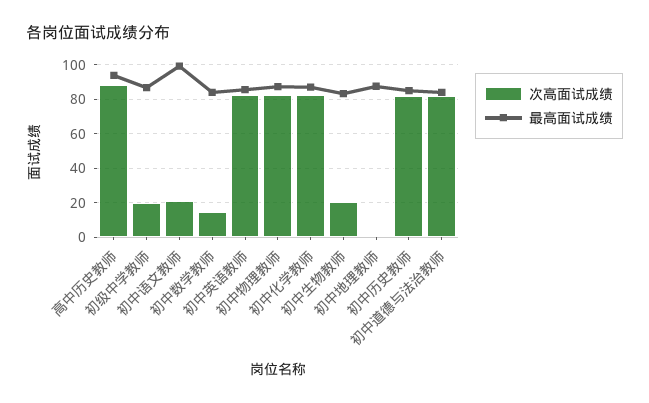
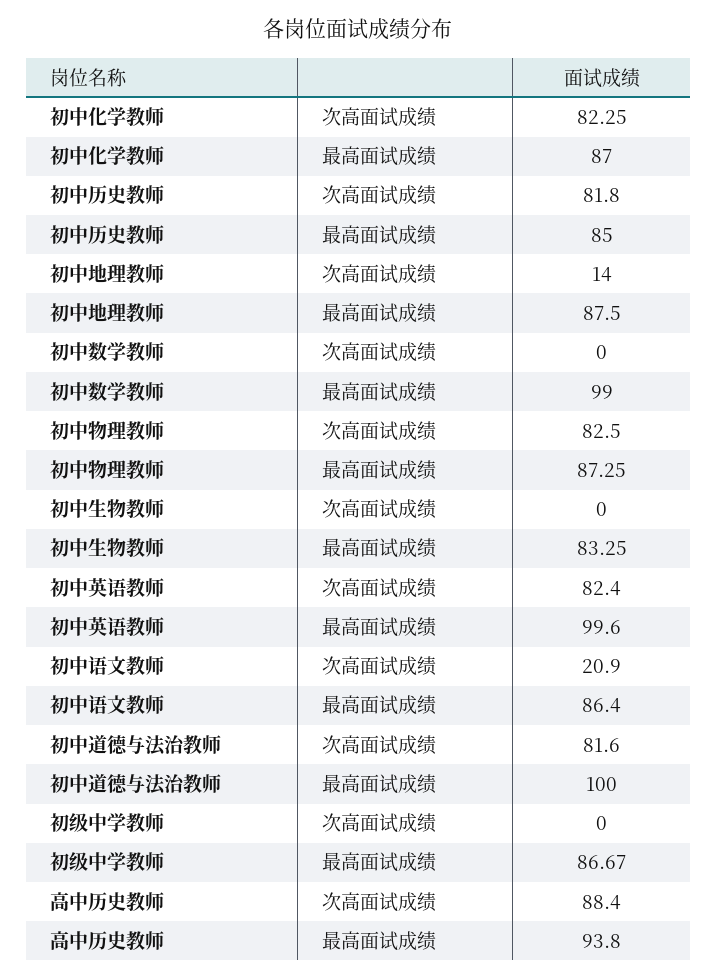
  {
    "次高面试成绩": {
      "高中历史教师": 88.4,
-     "初级中学教师": 20,
+     "初级中学教师": 0,
      "初中语文教师": 20.9,
-     "初中数学教师": 15,
+     "初中数学教师": 0,
      "初中英语教师": 82.4,
      "初中物理教师": 82.5,
      "初中化学教师": 82.25,
-     "初中生物教师": 20,
+     "初中生物教师": 0,
-     "初中地理教师": 0,
+     "初中地理教师": 14,
      "初中历史教师": 81.8,
      "初中道德与法治教师": 81.6
    },
    "最高面试成绩": {
      "高中历史教师": 93.8,
      "初级中学教师": 86.67,
-     "初中语文教师": 100,
+     "初中语文教师": 86.4,
-     "初中数学教师": 85,
+     "初中数学教师": 99,
-     "初中英语教师": 85,
+     "初中英语教师": 99.6,
      "初中物理教师": 87.25,
      "初中化学教师": 87,
      "初中生物教师": 83.25,
      "初中地理教师": 87.5,
      "初中历史教师": 85,
-     "初中道德与法治教师": 85
+     "初中道德与法治教师": 100
    }
  }

